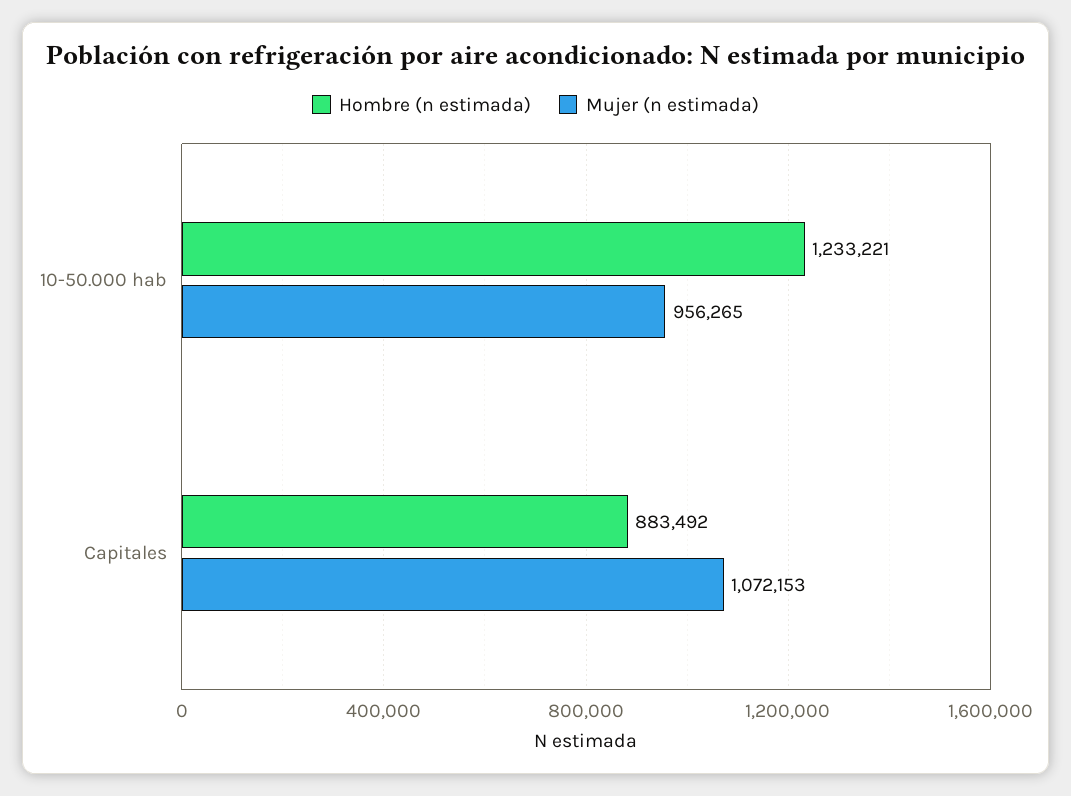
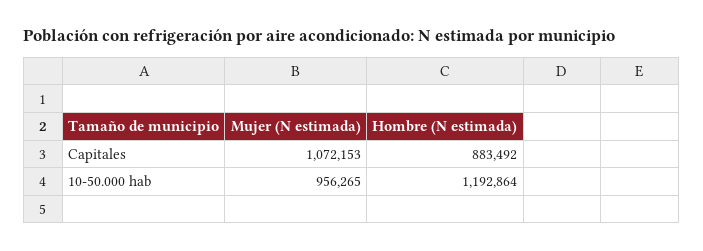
  {
    "Hombre (n estimada)": {
-     "10-50.000 hab": 1233221,
+     "10-50.000 hab": 1192864,
      "Capitales": 883492
    },
    "Mujer (n estimada)": {
      "10-50.000 hab": 956265,
      "Capitales": 1072153
    }
  }

